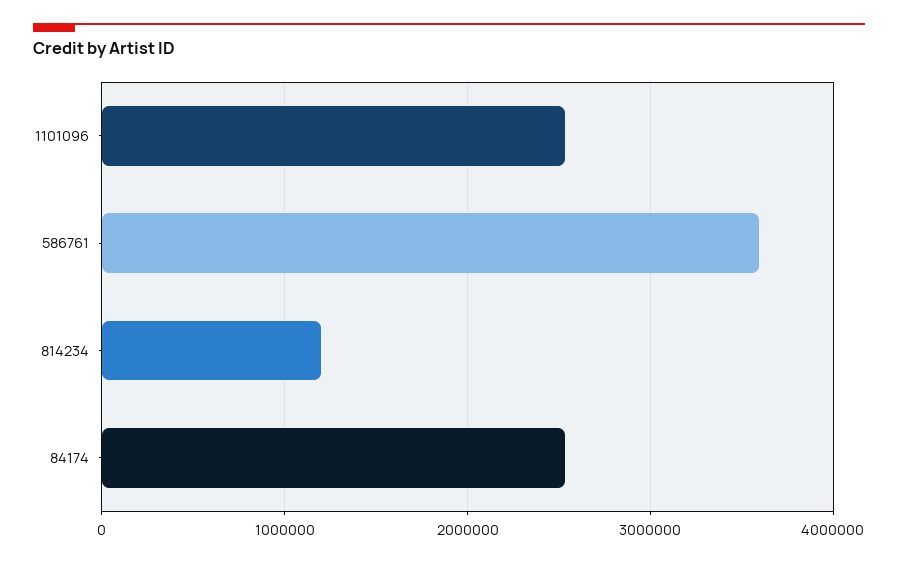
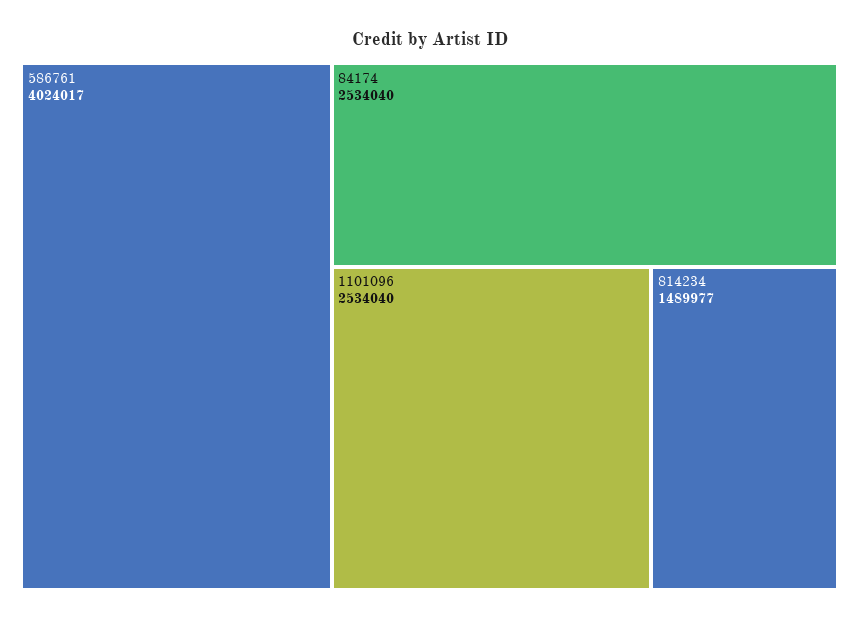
  {
    "1101096": 2534040,
-   "586761": 3600000,
+   "586761": 4024017,
-   "814234": 1200000,
+   "814234": 1489977,
    "84174": 2534040
  }

